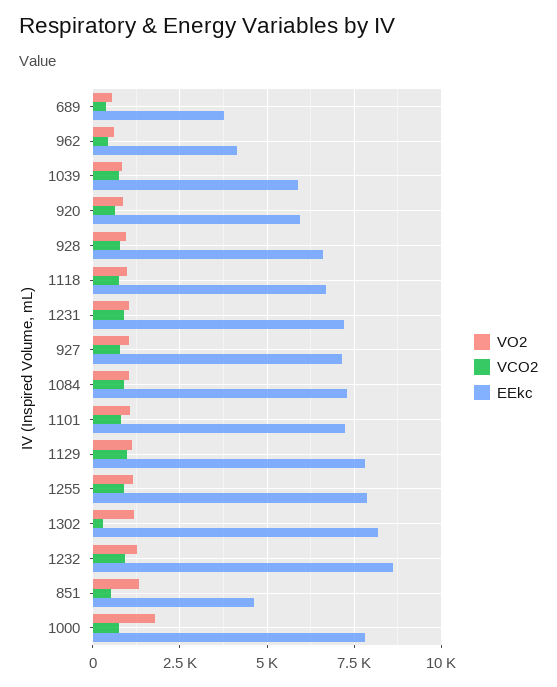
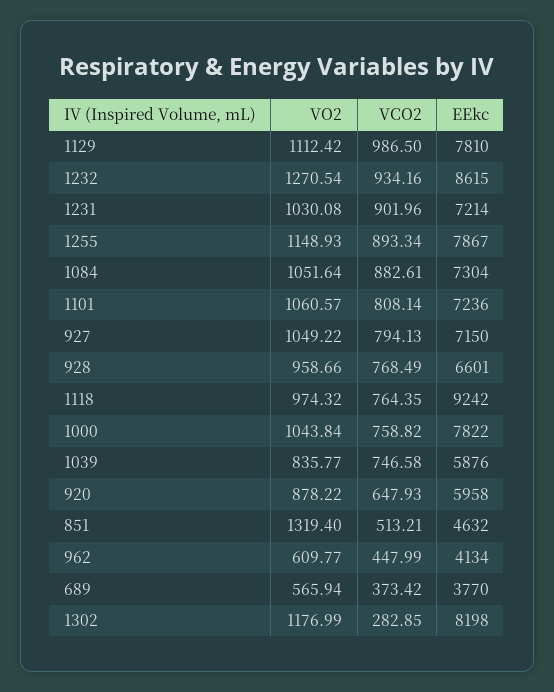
  {
    "VO2": {
      "689": 565.94,
      "962": 609.77,
      "1039": 835.77,
      "920": 878.22,
      "928": 958.66,
      "1118": 974.32,
      "1231": 1030.08,
      "927": 1049.22,
      "1084": 1051.64,
      "1101": 1060.57,
      "1129": 1112.42,
      "1255": 1148.93,
      "1302": 1176.99,
      "1232": 1270.54,
      "851": 1319.4,
-     "1000": 1750
+     "1000": 1043.84
    },
    "VCO2": {
      "689": 373.42,
      "962": 447.99,
      "1039": 746.58,
      "920": 647.93,
      "928": 768.49,
      "1118": 764.35,
      "1231": 901.96,
      "927": 794.13,
      "1084": 882.61,
      "1101": 808.14,
      "1129": 986.5,
      "1255": 893.34,
      "1302": 282.85,
      "1232": 934.16,
      "851": 513.21,
      "1000": 758.82
    },
    "EEkc": {
      "689": 3770,
      "962": 4134,
      "1039": 5876,
      "920": 5958,
      "928": 6601,
-     "1118": 6750,
+     "1118": 9242,
      "1231": 7214,
      "927": 7150,
      "1084": 7304,
      "1101": 7236,
      "1129": 7810,
      "1255": 7867,
      "1302": 8198,
      "1232": 8615,
      "851": 4632,
      "1000": 7822
    }
  }

